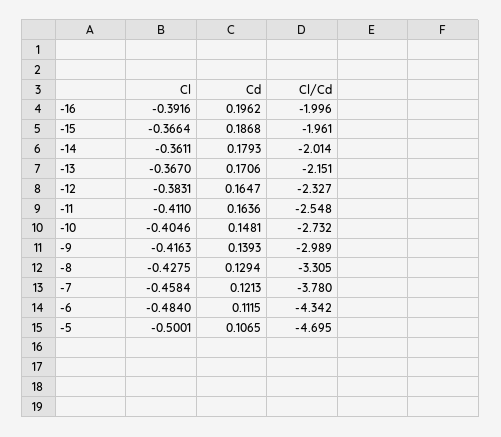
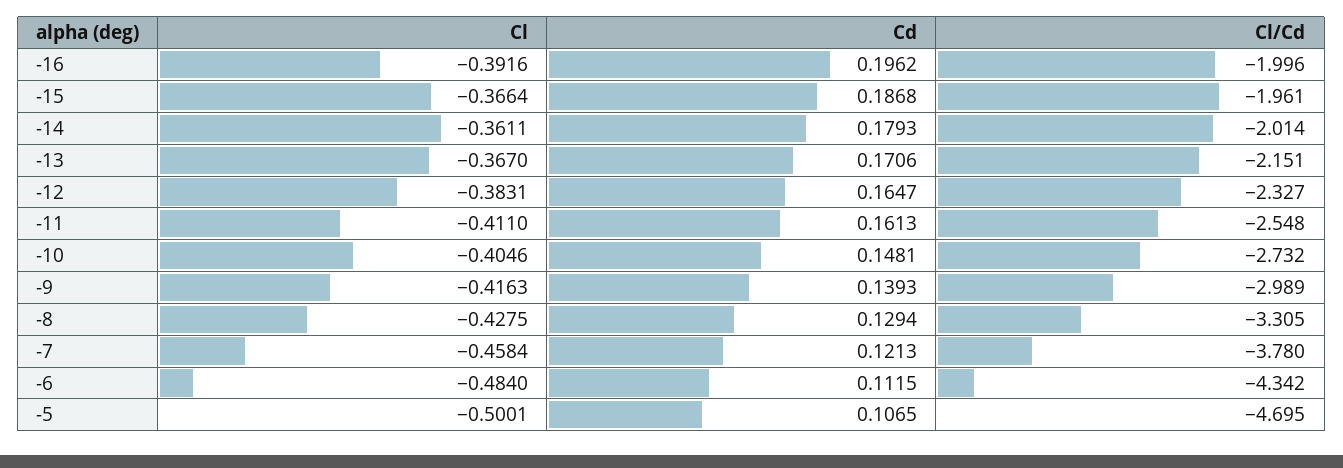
  {
    "Cl": {
      "-16": -0.3916,
      "-15": -0.3664,
      "-14": -0.3611,
      "-13": -0.367,
      "-12": -0.3831,
      "-11": -0.411,
      "-10": -0.4046,
      "-9": -0.4163,
      "-8": -0.4275,
      "-7": -0.4584,
      "-6": -0.484,
      "-5": -0.5001
    },
    "Cd": {
      "-16": 0.1962,
      "-15": 0.1868,
      "-14": 0.1793,
      "-13": 0.1706,
      "-12": 0.1647,
-     "-11": 0.1636,
+     "-11": 0.1613,
      "-10": 0.1481,
      "-9": 0.1393,
      "-8": 0.1294,
      "-7": 0.1213,
      "-6": 0.1115,
      "-5": 0.1065
    },
    "Cl/Cd": {
      "-16": -1.996,
      "-15": -1.961,
      "-14": -2.014,
      "-13": -2.151,
      "-12": -2.327,
      "-11": -2.548,
      "-10": -2.732,
      "-9": -2.989,
      "-8": -3.305,
      "-7": -3.78,
      "-6": -4.342,
      "-5": -4.695
    }
  }

